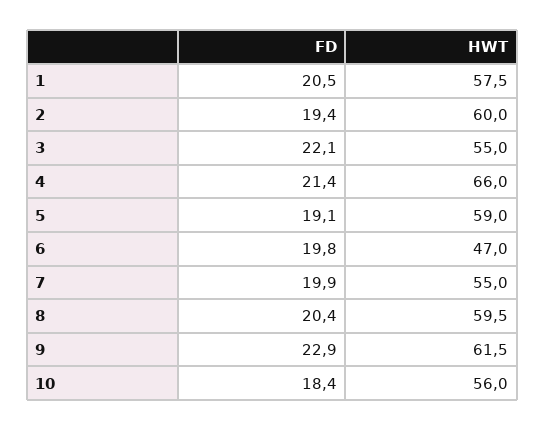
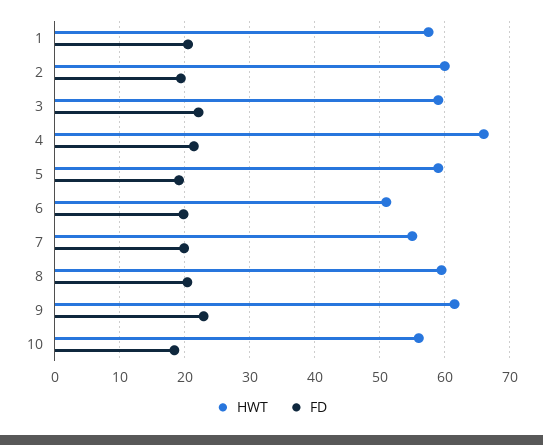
  {
    "FD": {
      "1": 20.5,
      "2": 19.4,
      "3": 22.1,
      "4": 21.4,
      "5": 19.1,
      "6": 19.8,
      "7": 19.9,
      "8": 20.4,
      "9": 22.9,
      "10": 18.4
    },
    "HWT": {
      "1": 57.5,
      "2": 60,
-     "3": 55,
+     "3": 59,
      "4": 66,
      "5": 59,
-     "6": 47,
+     "6": 51,
      "7": 55,
      "8": 59.5,
      "9": 61.5,
      "10": 56
    }
  }

